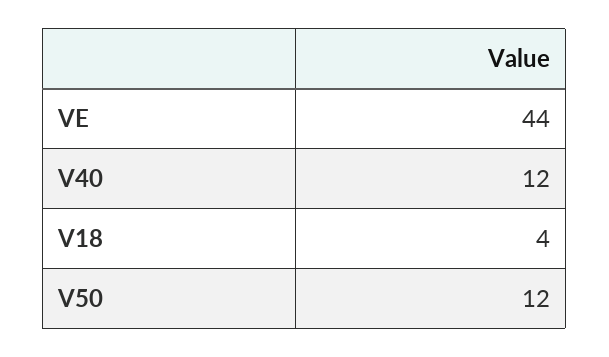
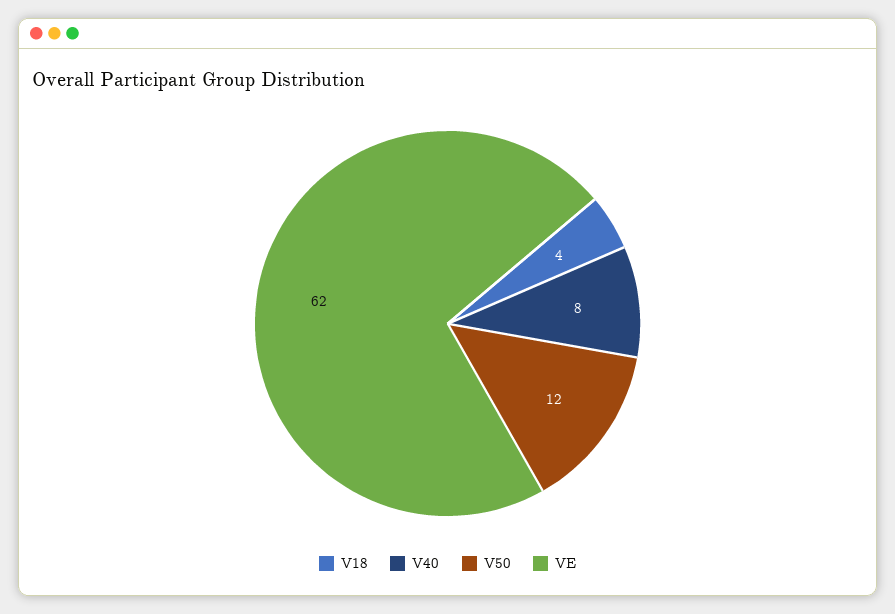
  {
-   "VE": 44,
+   "VE": 62,
-   "V40": 12,
+   "V40": 8,
    "V18": 4,
    "V50": 12
  }

